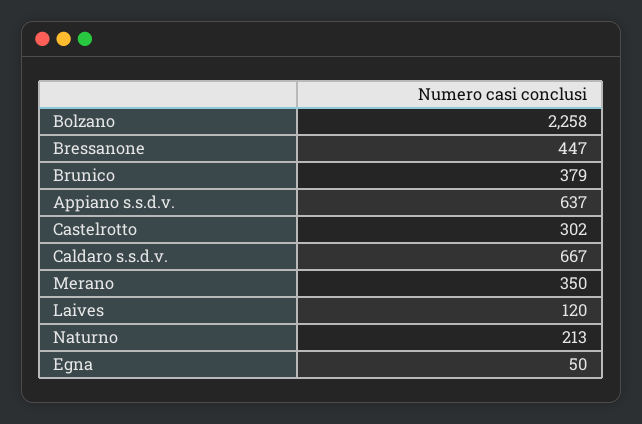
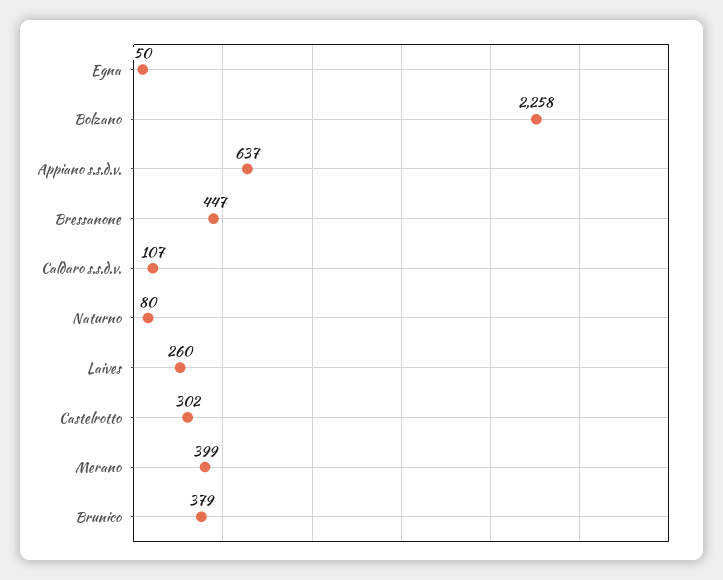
  {
    "Bolzano": 2258,
    "Bressanone": 447,
    "Brunico": 379,
    "Appiano s.s.d.v.": 637,
    "Castelrotto": 302,
-   "Caldaro s.s.d.v.": 667,
+   "Caldaro s.s.d.v.": 107,
-   "Merano": 350,
+   "Merano": 399,
-   "Laives": 120,
+   "Laives": 260,
-   "Naturno": 213,
+   "Naturno": 80,
    "Egna": 50
  }

